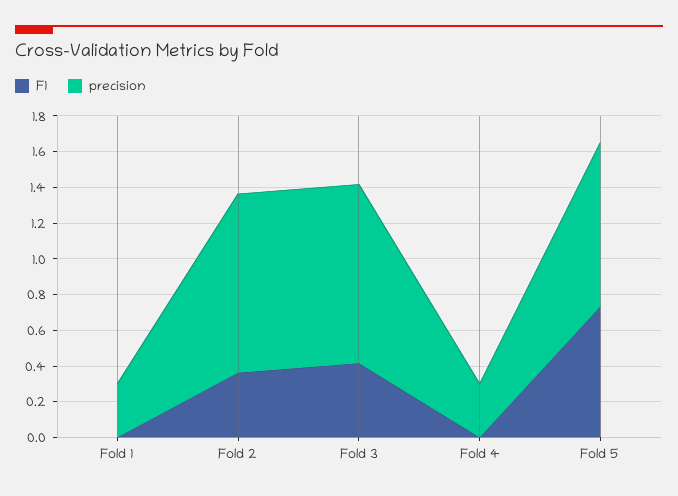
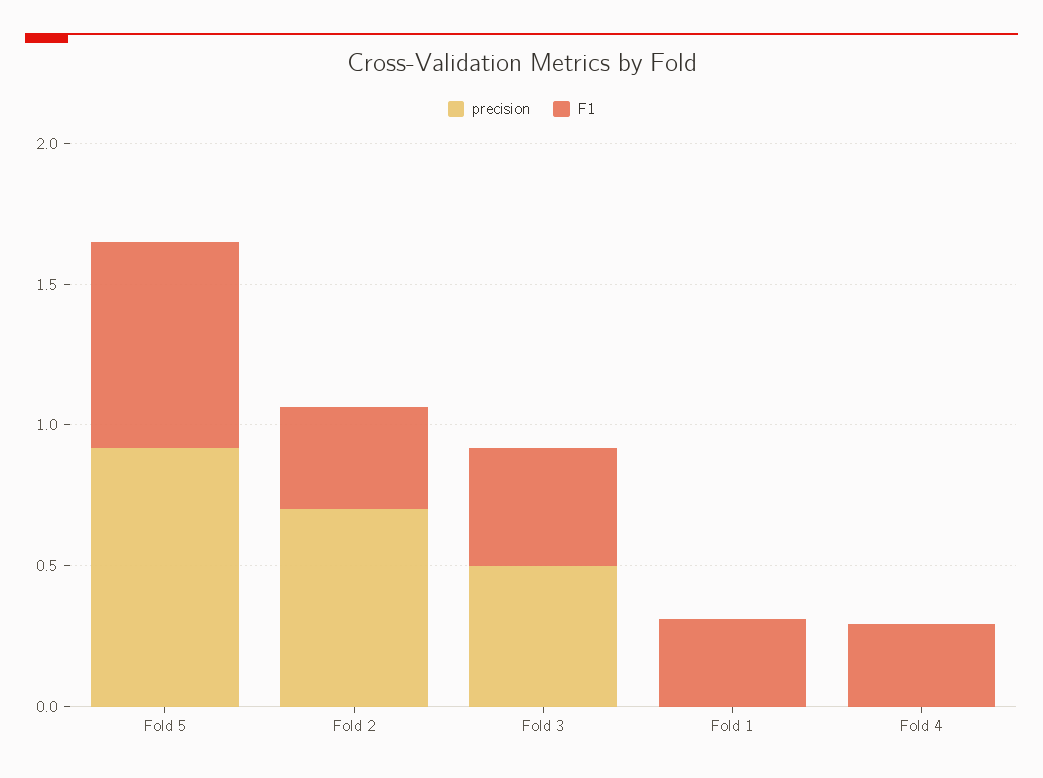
  {
    "F1": {
-     "Fold 1": 0,
+     "Fold 1": 0.3,
      "Fold 2": 0.35,
      "Fold 3": 0.4,
-     "Fold 4": 0,
+     "Fold 4": 0.3,
      "Fold 5": 0.75
    },
    "precision": {
-     "Fold 1": 0.3,
+     "Fold 1": 0,
-     "Fold 2": 1,
+     "Fold 2": 0.7,
-     "Fold 3": 1,
+     "Fold 3": 0.5,
-     "Fold 4": 0.3,
+     "Fold 4": 0,
      "Fold 5": 0.9
    }
  }

